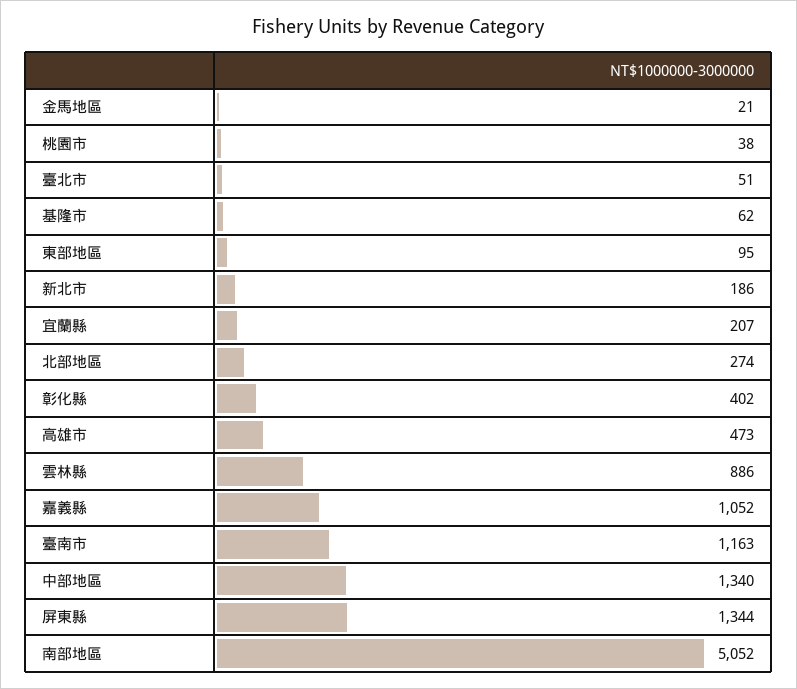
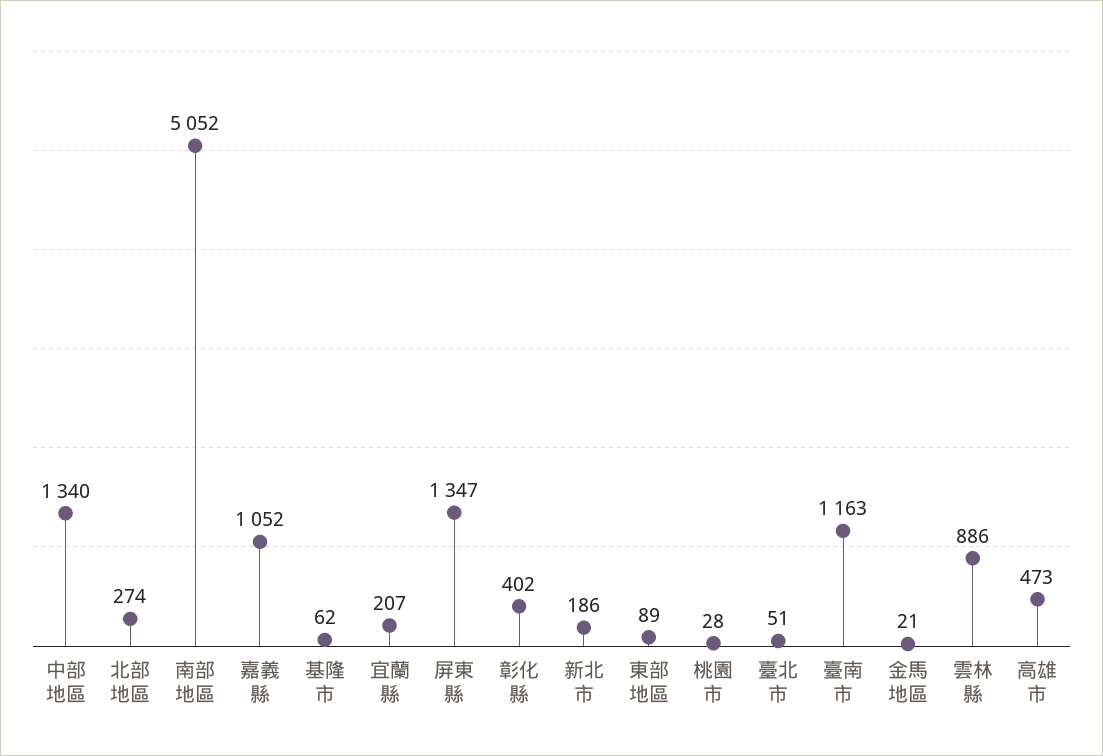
  {
    "金馬地區": 21,
-   "桃園市": 38,
+   "桃園市": 28,
    "臺北市": 51,
    "基隆市": 62,
-   "東部地區": 95,
+   "東部地區": 89,
    "新北市": 186,
    "宜蘭縣": 207,
    "北部地區": 274,
    "彰化縣": 402,
    "高雄市": 473,
    "雲林縣": 886,
    "嘉義縣": 1052,
    "臺南市": 1163,
    "中部地區": 1340,
-   "屏東縣": 1344,
+   "屏東縣": 1347,
    "南部地區": 5052
  }

